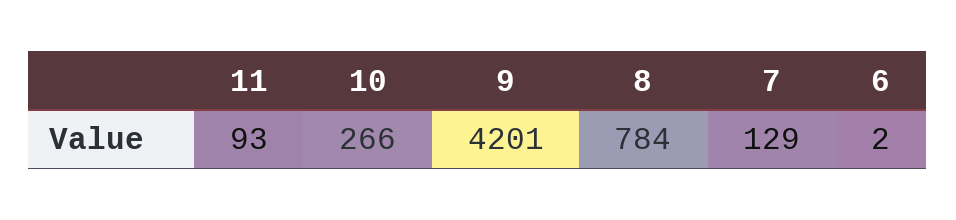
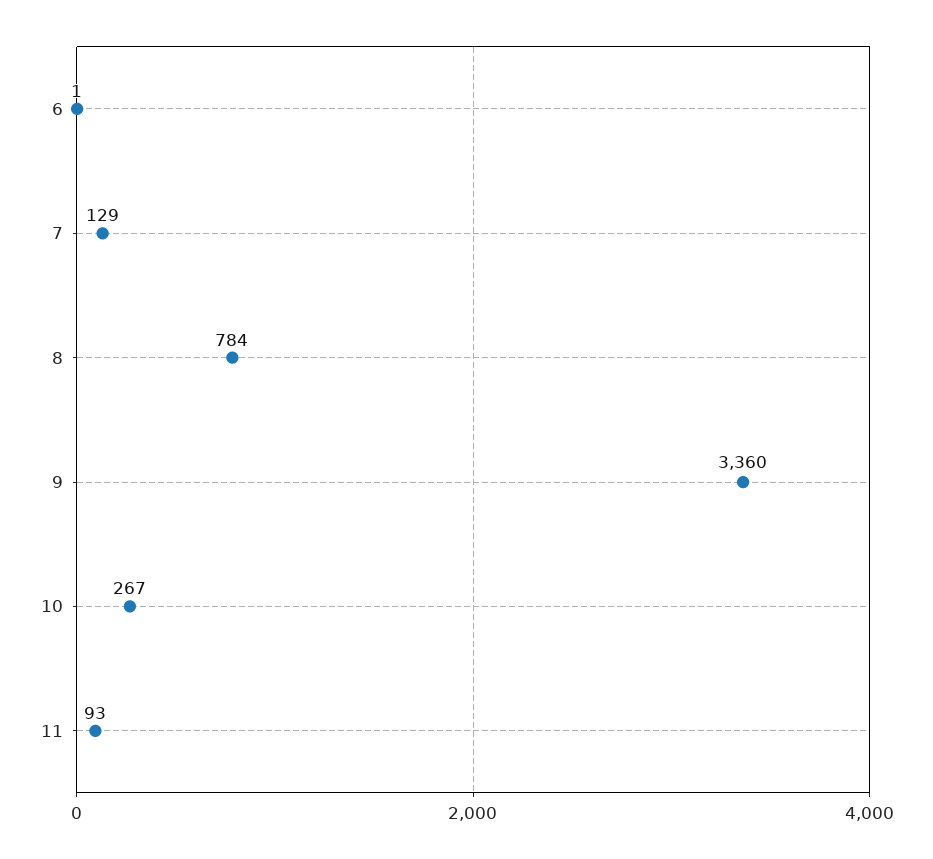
  {
    "11": 93,
-   "10": 266,
+   "10": 267,
-   "9": 4201,
+   "9": 3360,
    "8": 784,
    "7": 129,
-   "6": 2
+   "6": 1
  }

